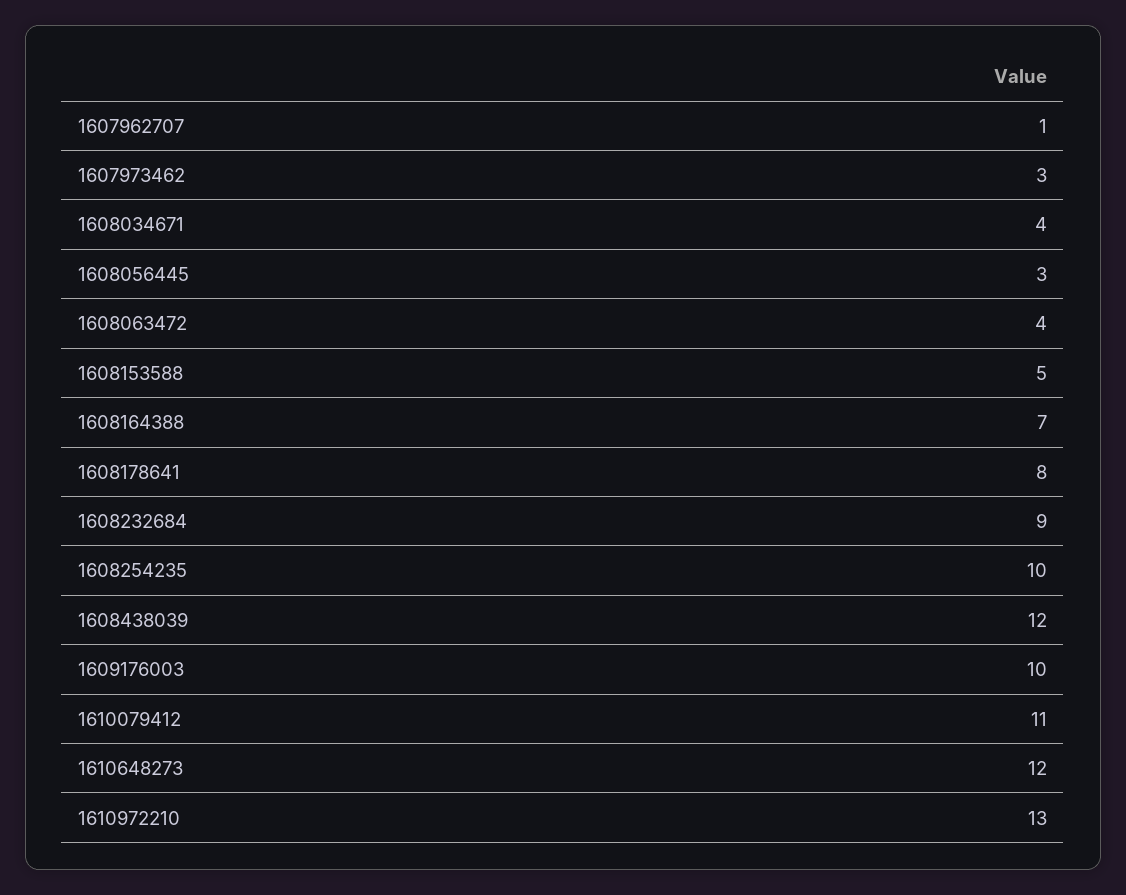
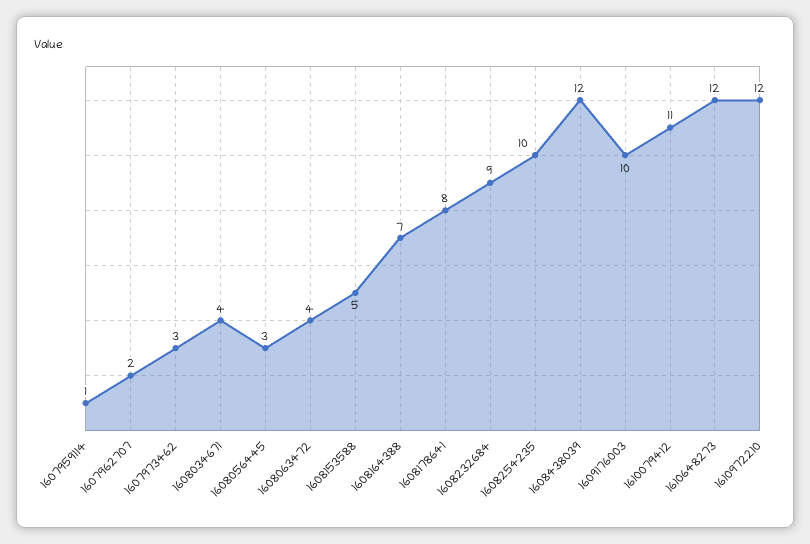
  {
-   "1607962707": 1,
+   "1607962707": 2,
    "1607973462": 3,
    "1608034671": 4,
    "1608056445": 3,
    "1608063472": 4,
    "1608153588": 5,
    "1608164388": 7,
    "1608178641": 8,
    "1608232684": 9,
    "1608254235": 10,
    "1608438039": 12,
    "1609176003": 10,
    "1610079412": 11,
    "1610648273": 12,
-   "1610972210": 13
+   "1610972210": 12,
+   "1607959114": 1
  }

